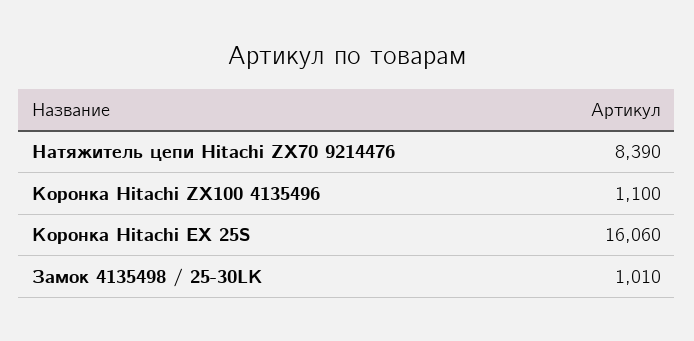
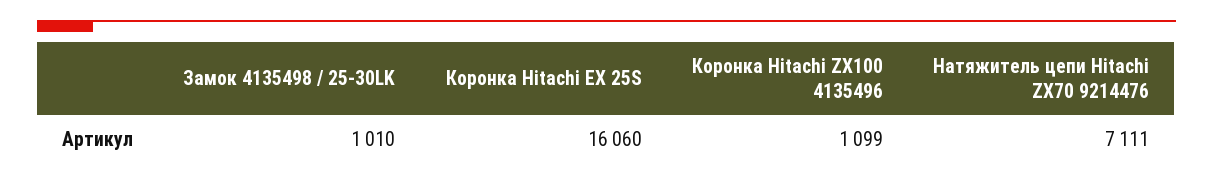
  {
-   "Натяжитель цепи Hitachi ZX70 9214476": 8390,
+   "Натяжитель цепи Hitachi ZX70 9214476": 7111,
-   "Коронка Hitachi ZX100 4135496": 1100,
+   "Коронка Hitachi ZX100 4135496": 1099,
    "Коронка Hitachi EX 25S": 16060,
    "Замок 4135498 / 25-30LK": 1010
  }

